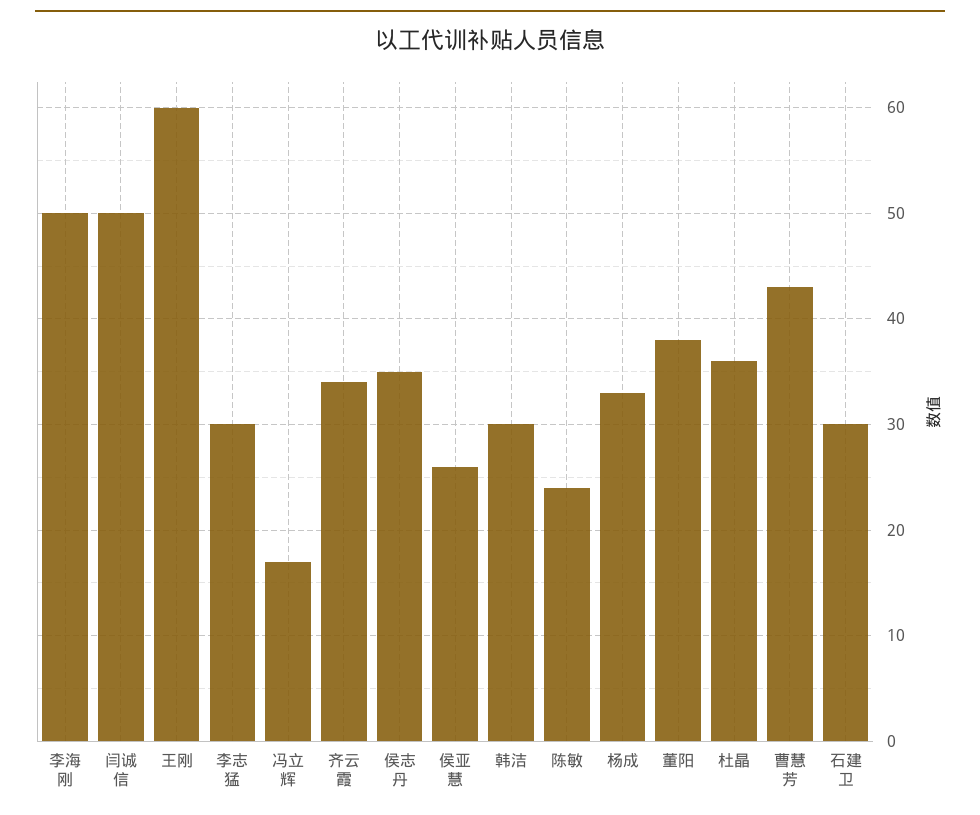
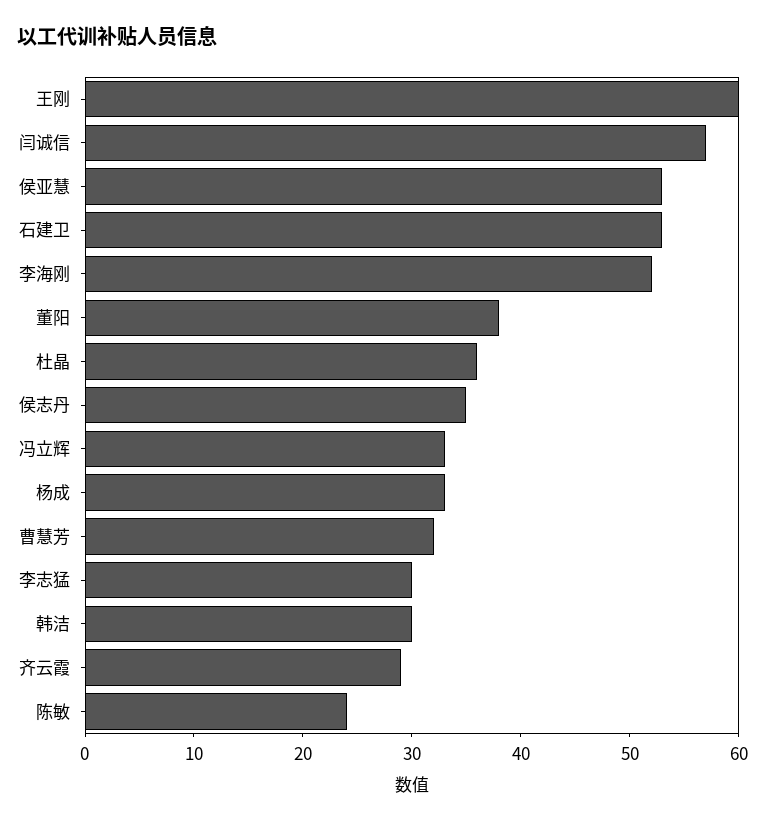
  {
-   "李海刚": 50,
+   "李海刚": 52,
-   "闫诚信": 50,
+   "闫诚信": 57,
    "王刚": 60,
    "李志猛": 30,
-   "冯立辉": 17,
+   "冯立辉": 33,
-   "齐云霞": 34,
+   "齐云霞": 29,
    "侯志丹": 35,
-   "侯亚慧": 26,
+   "侯亚慧": 53,
    "韩洁": 30,
    "陈敏": 24,
    "杨成": 33,
    "董阳": 38,
    "杜晶": 36,
-   "曹慧芳": 43,
+   "曹慧芳": 32,
-   "石建卫": 30
+   "石建卫": 53
  }

